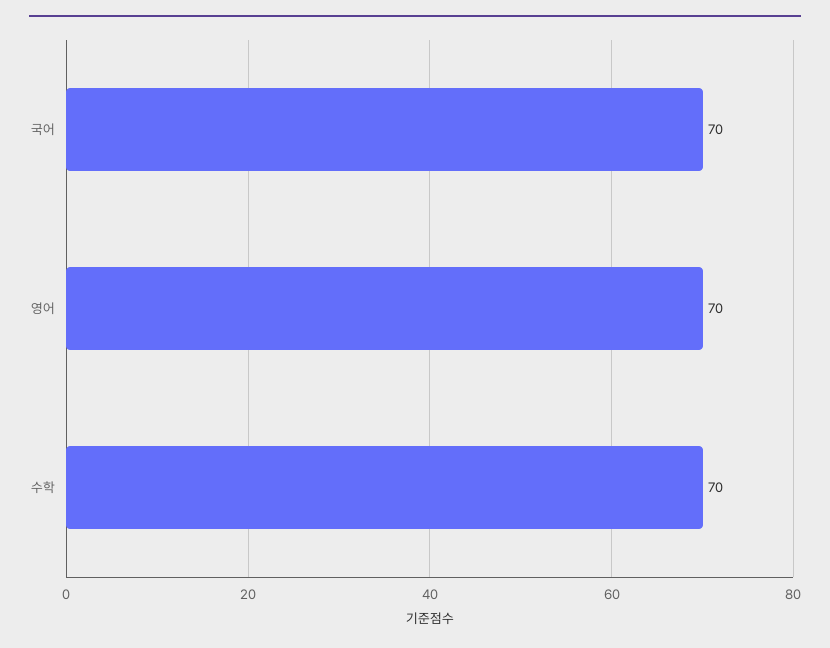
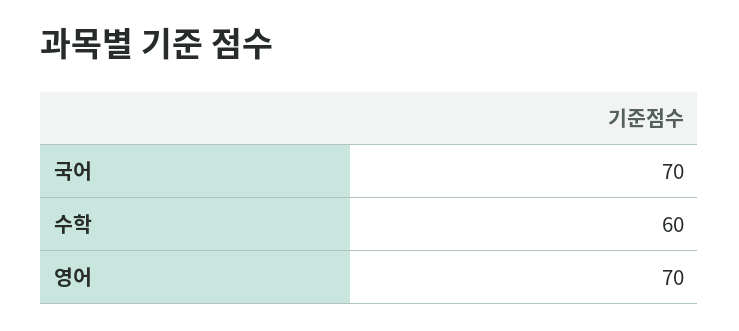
  {
    "국어": 70,
    "영어": 70,
-   "수학": 70
+   "수학": 60
  }

